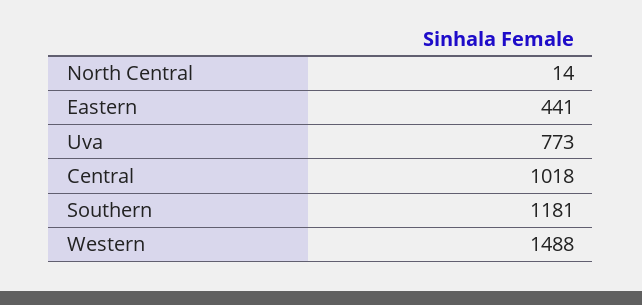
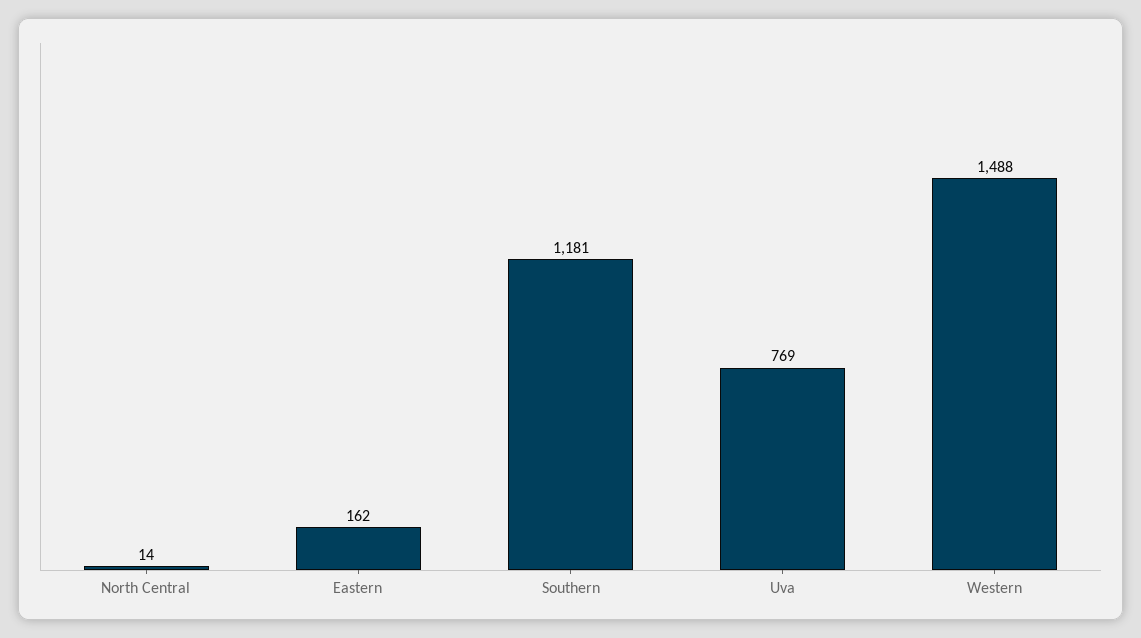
  {
    "North Central": 14,
-   "Eastern": 441,
+   "Eastern": 162,
-   "Uva": 773,
+   "Uva": 769,
-   "Central": 1018,
    "Southern": 1181,
    "Western": 1488
  }

